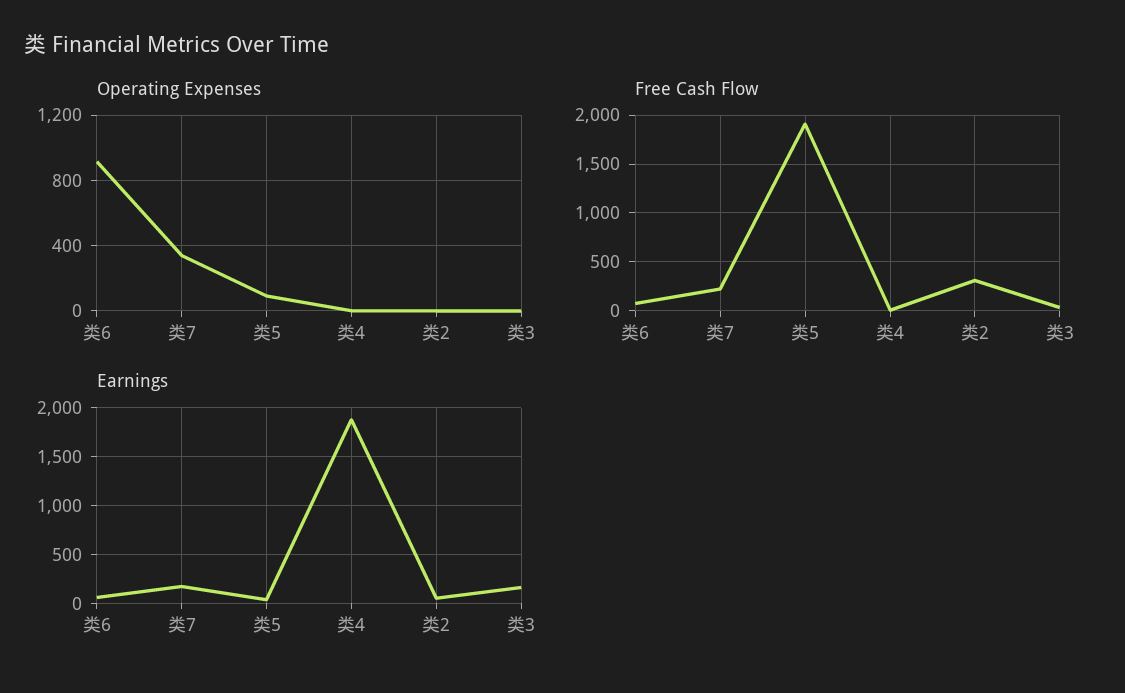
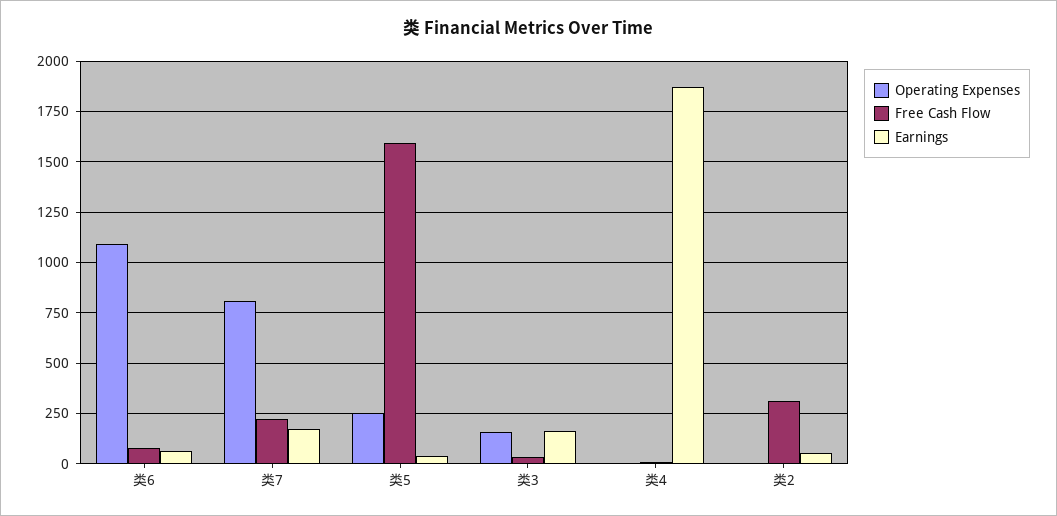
  {
    "Operating Expenses": {
-     "类6": 900,
+     "类6": 1100,
-     "类7": 350,
+     "类7": 800,
-     "类5": 100,
+     "类5": 250,
      "类4": 0,
      "类2": 0,
-     "类3": 0
+     "类3": 150
    },
    "Free Cash Flow": {
      "类6": 100,
      "类7": 200,
-     "类5": 1900,
+     "类5": 1600,
      "类4": 0,
      "类2": 300,
      "类3": 50
    },
    "Earnings": {
      "类6": 50,
      "类7": 150,
      "类5": 50,
      "类4": 1850,
      "类2": 50,
      "类3": 150
    }
  }

